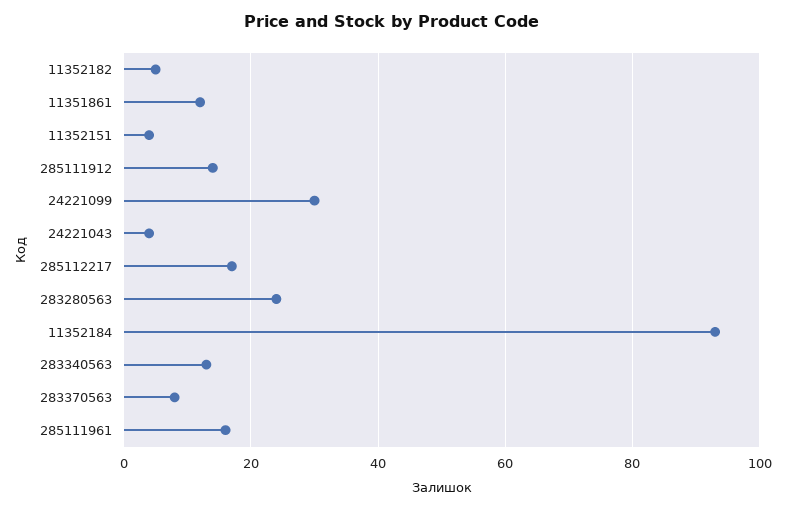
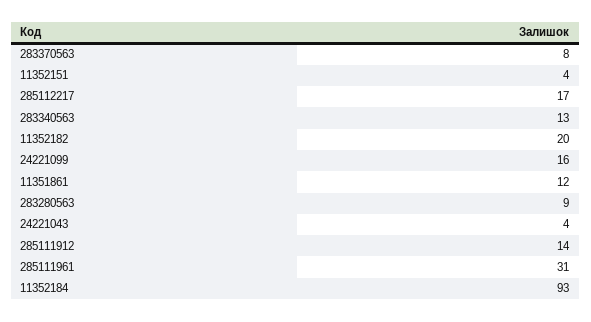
  {
-   "11352182": 5,
+   "11352182": 20,
    "11351861": 12,
    "11352151": 4,
    "285111912": 14,
-   "24221099": 30,
+   "24221099": 16,
    "24221043": 4,
    "285112217": 17,
-   "283280563": 25,
+   "283280563": 9,
    "11352184": 93,
    "283340563": 13,
    "283370563": 8,
-   "285111961": 15
+   "285111961": 31
  }

